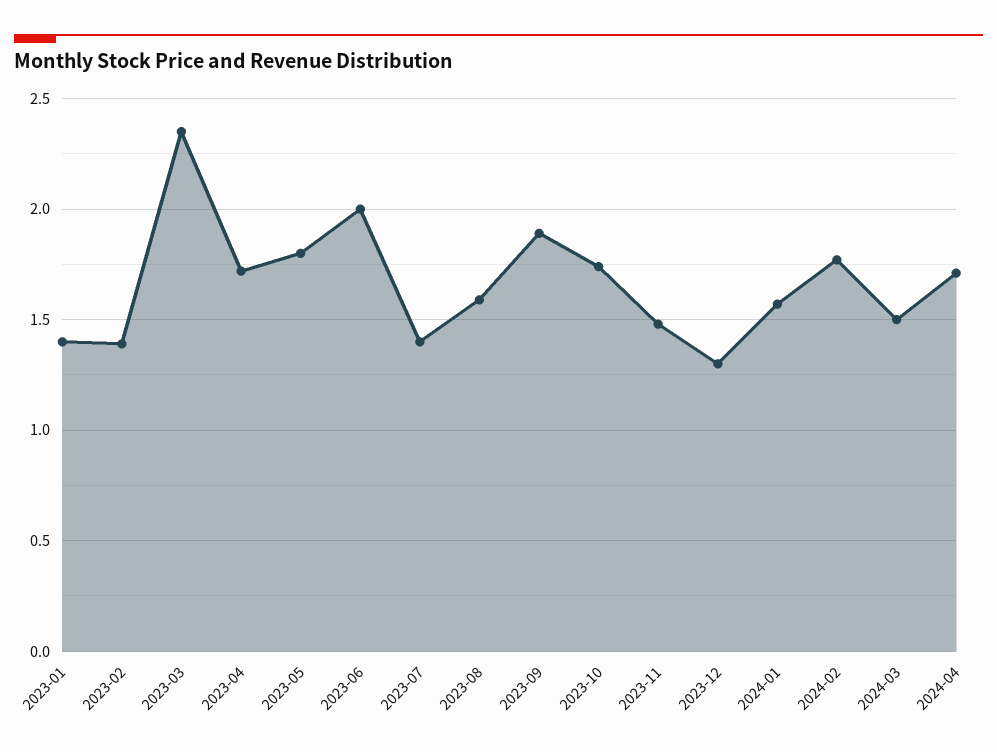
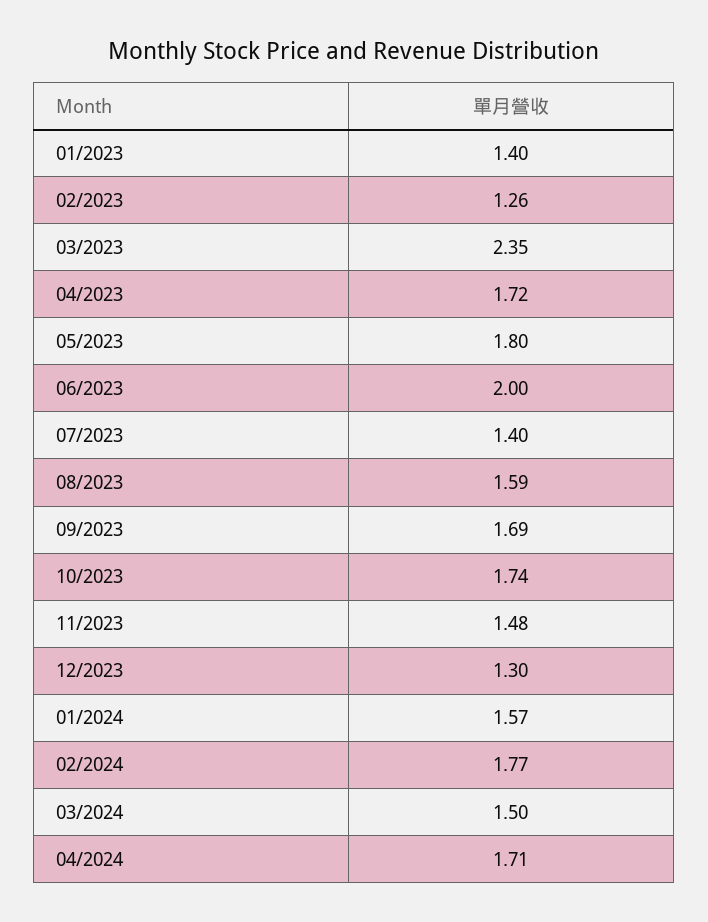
  {
    "2023-01": 1.4,
-   "2023-02": 1.4,
+   "2023-02": 1.26,
    "2023-03": 2.35,
    "2023-04": 1.72,
    "2023-05": 1.8,
    "2023-06": 2,
    "2023-07": 1.4,
    "2023-08": 1.59,
-   "2023-09": 1.9,
+   "2023-09": 1.69,
    "2023-10": 1.74,
    "2023-11": 1.48,
    "2023-12": 1.3,
    "2024-01": 1.57,
    "2024-02": 1.77,
    "2024-03": 1.5,
    "2024-04": 1.71
  }

